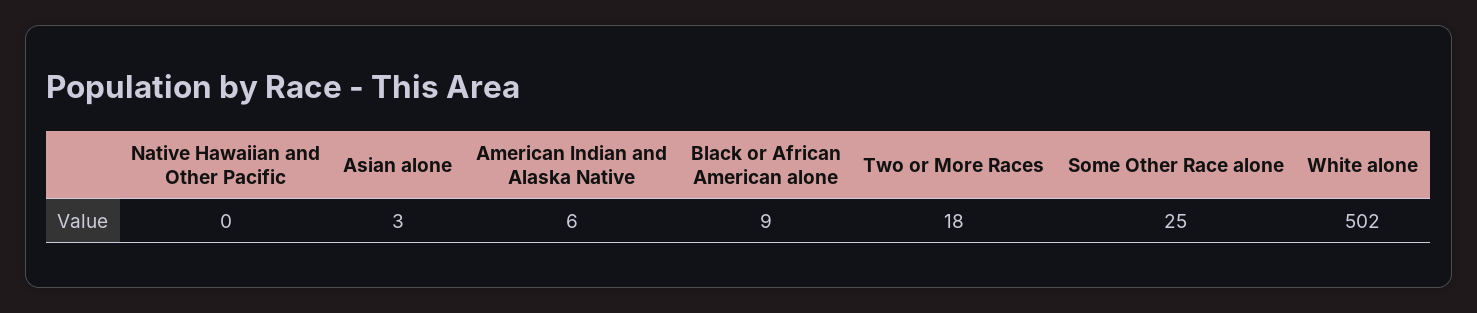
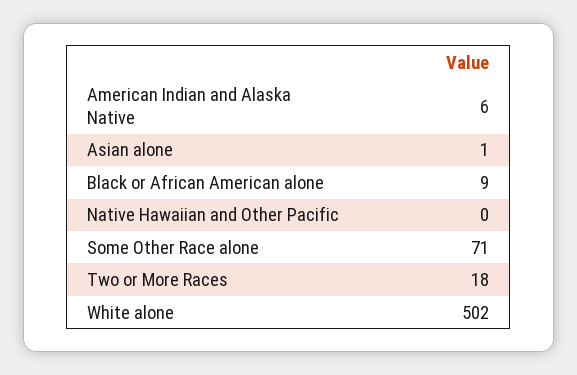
  {
    "Native Hawaiian and Other Pacific": 0,
-   "Asian alone": 3,
+   "Asian alone": 1,
    "American Indian and Alaska Native": 6,
    "Black or African American alone": 9,
    "Two or More Races": 18,
-   "Some Other Race alone": 25,
+   "Some Other Race alone": 71,
    "White alone": 502
  }

